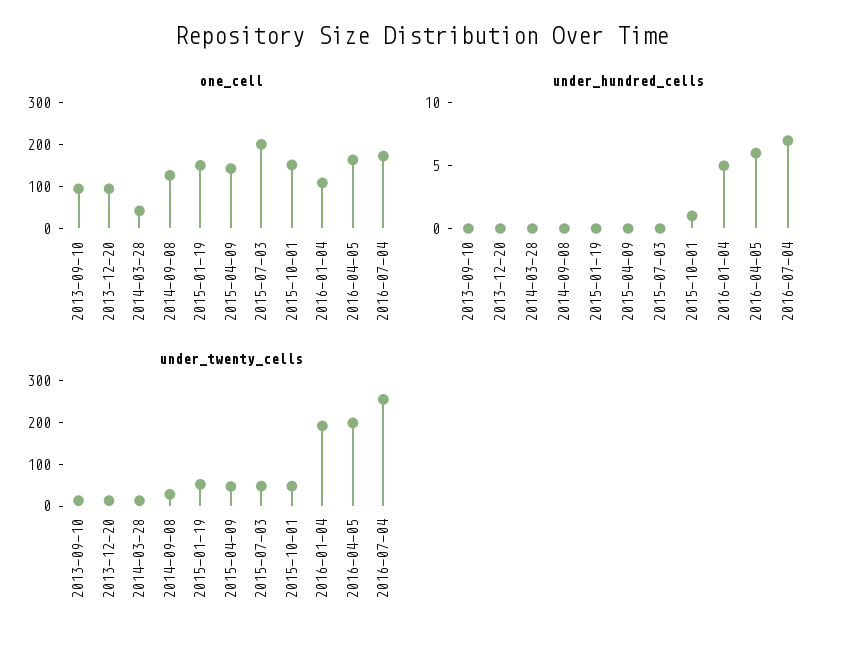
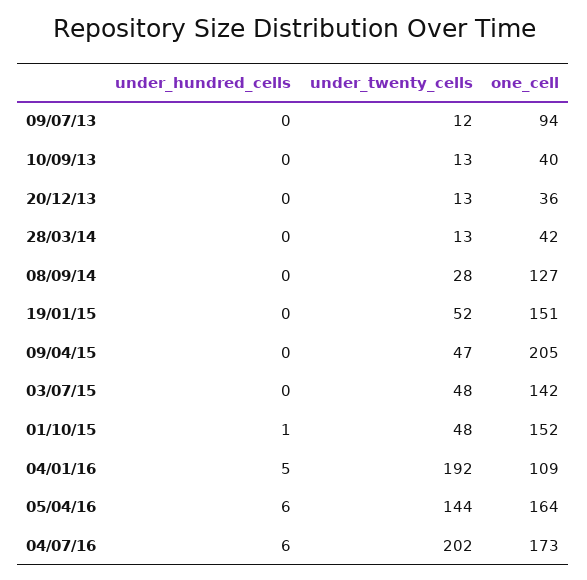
  {
    "one_cell": {
-     "2013-09-10": 100,
+     "2013-09-10": 40,
-     "2013-12-20": 100,
+     "2013-12-20": 36,
      "2014-03-28": 42,
      "2014-09-08": 127,
      "2015-01-19": 151,
-     "2015-04-09": 140,
+     "2015-04-09": 205,
-     "2015-07-03": 200,
+     "2015-07-03": 142,
      "2015-10-01": 152,
      "2016-01-04": 109,
      "2016-04-05": 164,
-     "2016-07-04": 173
+     "2016-07-04": 173,
+     "09/07/13": 94
    },
    "under_hundred_cells": {
      "2013-09-10": 0,
      "2013-12-20": 0,
      "2014-03-28": 0,
      "2014-09-08": 0,
      "2015-01-19": 0,
      "2015-04-09": 0,
      "2015-07-03": 0,
      "2015-10-01": 1,
      "2016-01-04": 5,
      "2016-04-05": 6,
-     "2016-07-04": 7
+     "2016-07-04": 6,
+     "09/07/13": 0
    },
    "under_twenty_cells": {
      "2013-09-10": 13,
      "2013-12-20": 13,
      "2014-03-28": 13,
      "2014-09-08": 28,
      "2015-01-19": 52,
      "2015-04-09": 47,
      "2015-07-03": 48,
      "2015-10-01": 48,
      "2016-01-04": 192,
-     "2016-04-05": 200,
+     "2016-04-05": 144,
-     "2016-07-04": 260
+     "2016-07-04": 202,
+     "09/07/13": 12
    }
  }

